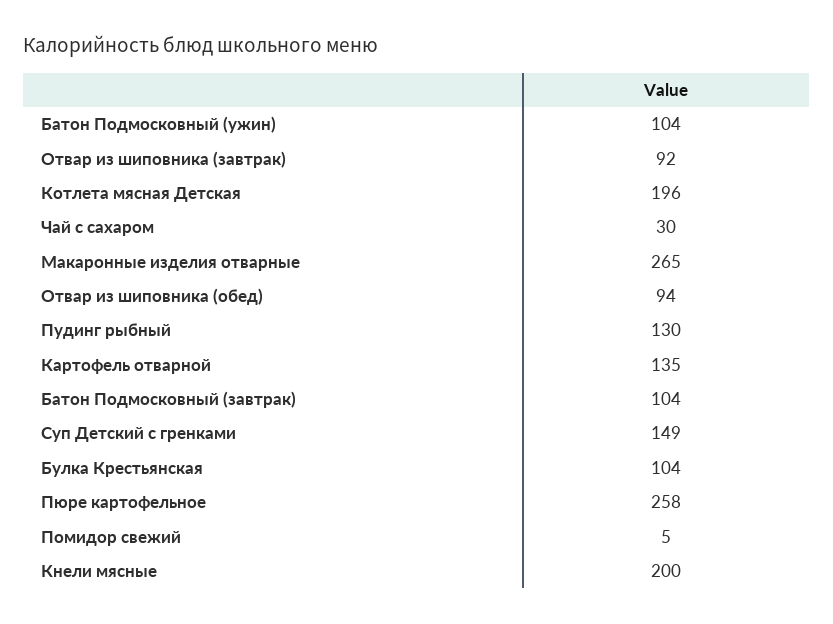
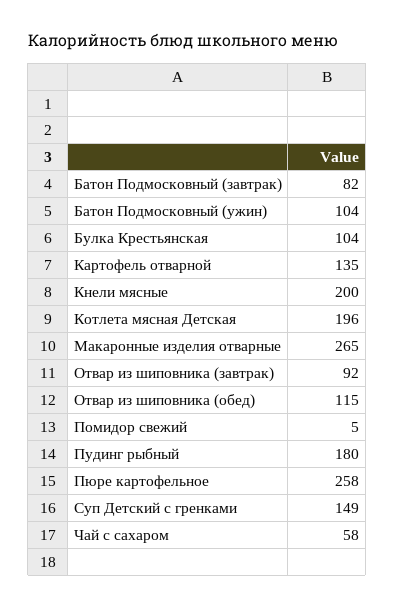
  {
    "Батон Подмосковный (ужин)": 104,
    "Отвар из шиповника (завтрак)": 92,
    "Котлета мясная Детская": 196,
-   "Чай с сахаром": 30,
+   "Чай с сахаром": 58,
    "Макаронные изделия отварные": 265,
-   "Отвар из шиповника (обед)": 94,
+   "Отвар из шиповника (обед)": 115,
-   "Пудинг рыбный": 130,
+   "Пудинг рыбный": 180,
    "Картофель отварной": 135,
-   "Батон Подмосковный (завтрак)": 104,
+   "Батон Подмосковный (завтрак)": 82,
    "Суп Детский с гренками": 149,
    "Булка Крестьянская": 104,
    "Пюре картофельное": 258,
    "Помидор свежий": 5,
    "Кнели мясные": 200
  }

